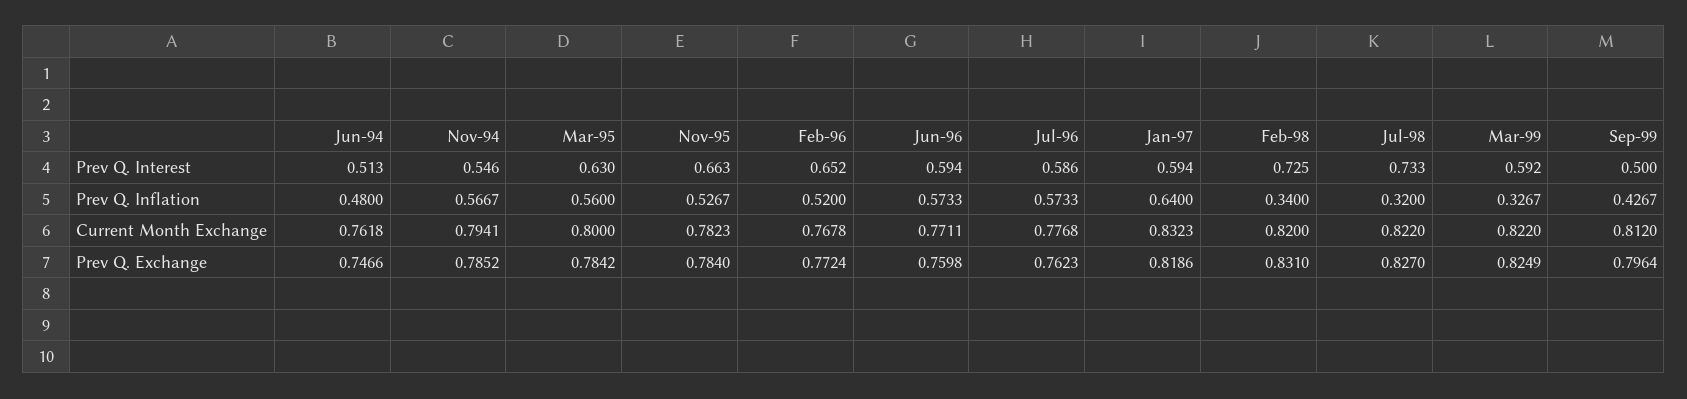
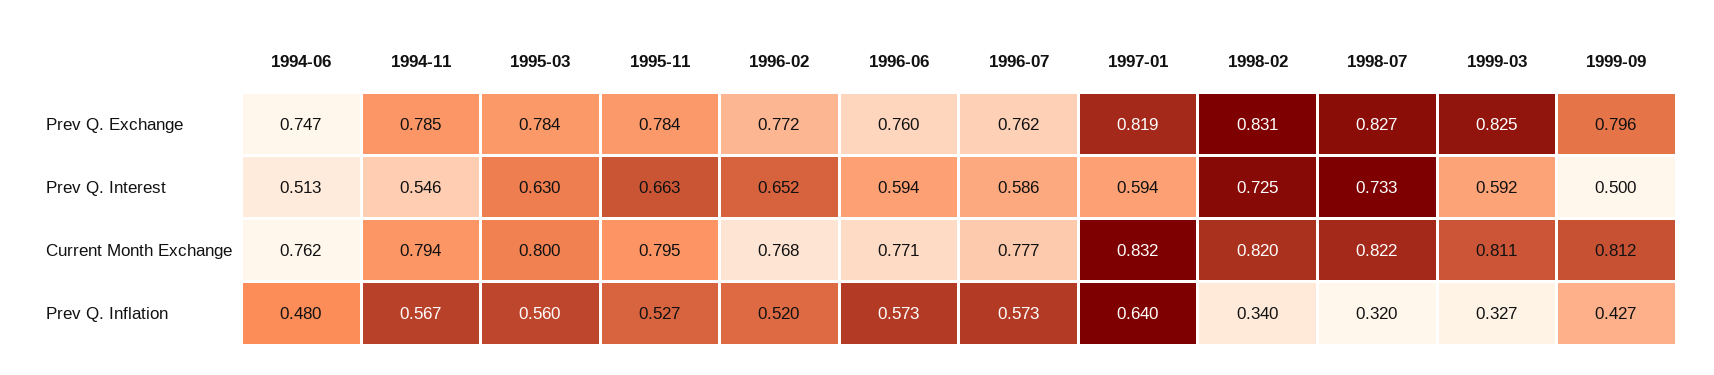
  {
    "Jun-94": {
      "Prev Q. Interest": 0.513,
      "Prev Q. Inflation": 0.48,
      "Current Month Exchange": 0.7618,
      "Prev Q. Exchange": 0.7466
    },
    "Nov-94": {
      "Prev Q. Interest": 0.546,
      "Prev Q. Inflation": 0.5667,
      "Current Month Exchange": 0.7941,
      "Prev Q. Exchange": 0.7852
    },
    "Mar-95": {
      "Prev Q. Interest": 0.63,
      "Prev Q. Inflation": 0.56,
      "Current Month Exchange": 0.8,
      "Prev Q. Exchange": 0.7842
    },
    "Nov-95": {
      "Prev Q. Interest": 0.663,
      "Prev Q. Inflation": 0.5267,
-     "Current Month Exchange": 0.7823,
+     "Current Month Exchange": 0.795,
      "Prev Q. Exchange": 0.784
    },
    "Feb-96": {
      "Prev Q. Interest": 0.652,
      "Prev Q. Inflation": 0.52,
      "Current Month Exchange": 0.7678,
      "Prev Q. Exchange": 0.7724
    },
    "Jun-96": {
      "Prev Q. Interest": 0.594,
      "Prev Q. Inflation": 0.5733,
      "Current Month Exchange": 0.7711,
      "Prev Q. Exchange": 0.7598
    },
    "Jul-96": {
      "Prev Q. Interest": 0.586,
      "Prev Q. Inflation": 0.5733,
      "Current Month Exchange": 0.7768,
      "Prev Q. Exchange": 0.7623
    },
    "Jan-97": {
      "Prev Q. Interest": 0.594,
      "Prev Q. Inflation": 0.64,
      "Current Month Exchange": 0.8323,
      "Prev Q. Exchange": 0.8186
    },
    "Feb-98": {
      "Prev Q. Interest": 0.725,
      "Prev Q. Inflation": 0.34,
      "Current Month Exchange": 0.82,
      "Prev Q. Exchange": 0.831
    },
    "Jul-98": {
      "Prev Q. Interest": 0.733,
      "Prev Q. Inflation": 0.32,
      "Current Month Exchange": 0.822,
      "Prev Q. Exchange": 0.827
    },
    "Mar-99": {
      "Prev Q. Interest": 0.592,
      "Prev Q. Inflation": 0.3267,
-     "Current Month Exchange": 0.822,
+     "Current Month Exchange": 0.811,
      "Prev Q. Exchange": 0.8249
    },
    "Sep-99": {
      "Prev Q. Interest": 0.5,
      "Prev Q. Inflation": 0.4267,
      "Current Month Exchange": 0.812,
      "Prev Q. Exchange": 0.7964
    }
  }

